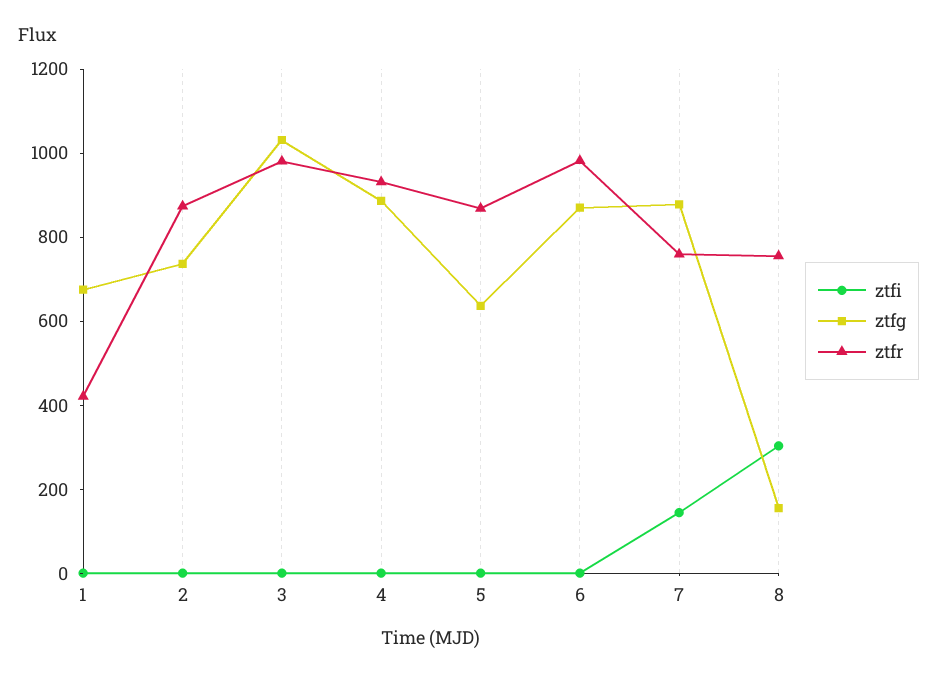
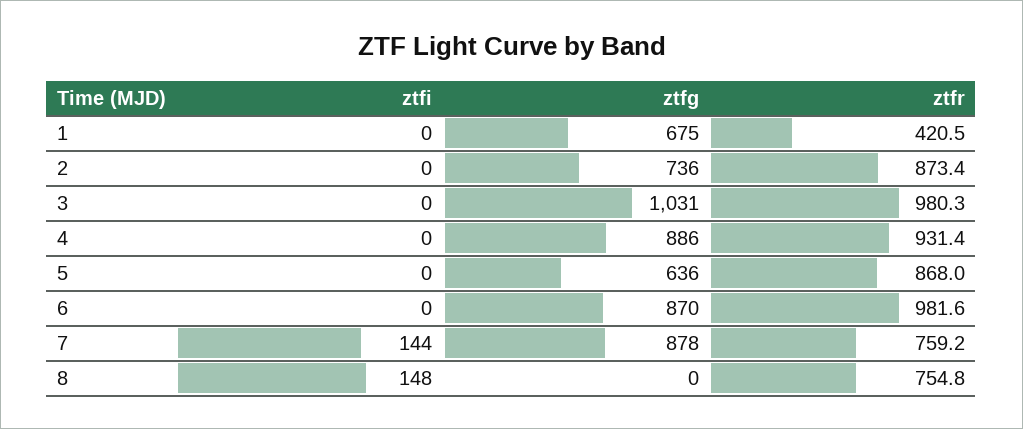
  {
    "ztfi": {
      "1": 0,
      "2": 0,
      "3": 0,
      "4": 0,
      "5": 0,
      "6": 0,
      "7": 144,
-     "8": 300
+     "8": 148
    },
    "ztfg": {
      "1": 675,
      "2": 736,
      "3": 1031,
      "4": 886,
      "5": 636,
      "6": 870,
      "7": 878,
-     "8": 150
+     "8": 0
    },
    "ztfr": {
      "1": 420.5,
      "2": 873.4,
      "3": 980.3,
      "4": 931.4,
      "5": 868,
      "6": 981.6,
      "7": 759.2,
      "8": 754.8
    }
  }

